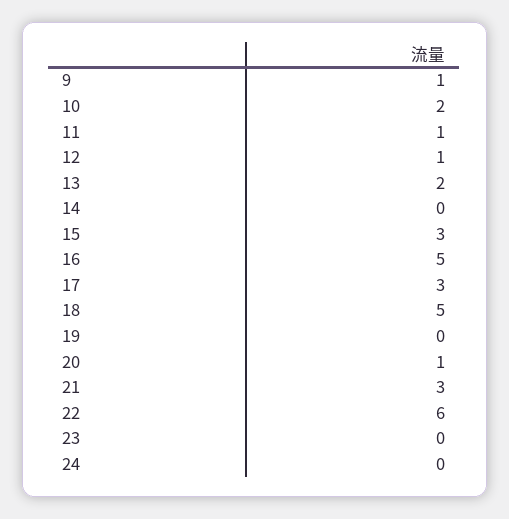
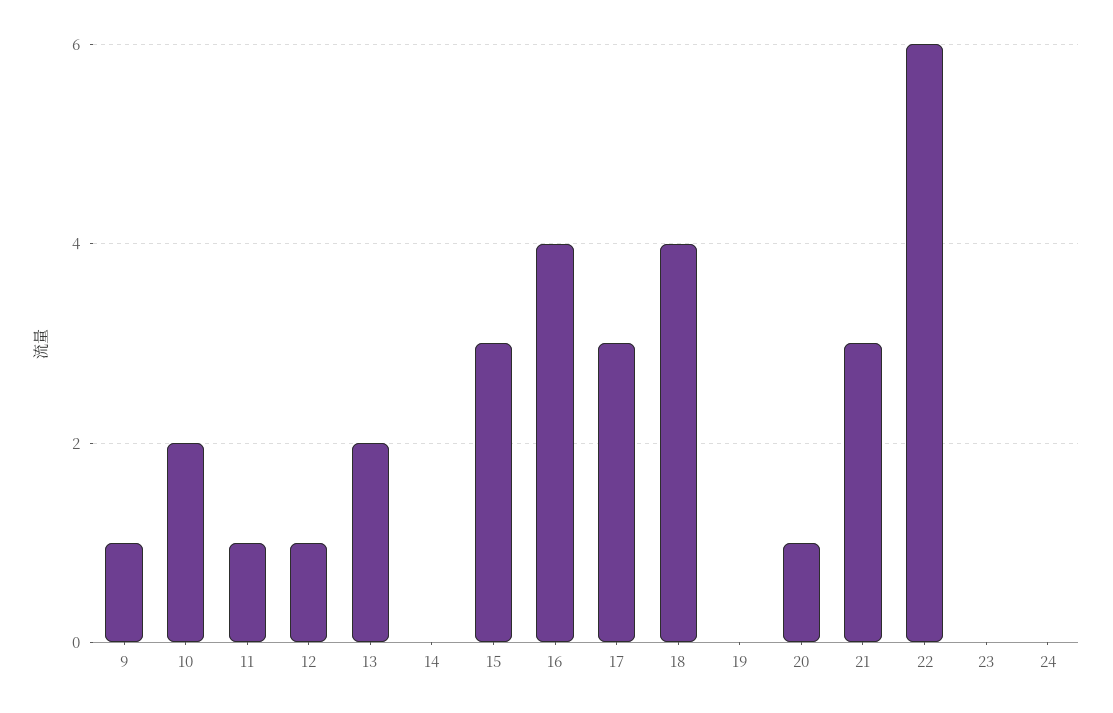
  {
    "9": 1,
    "10": 2,
    "11": 1,
    "12": 1,
    "13": 2,
    "14": 0,
    "15": 3,
-   "16": 5,
+   "16": 4,
    "17": 3,
-   "18": 5,
+   "18": 4,
    "19": 0,
    "20": 1,
    "21": 3,
    "22": 6,
    "23": 0,
    "24": 0
  }

